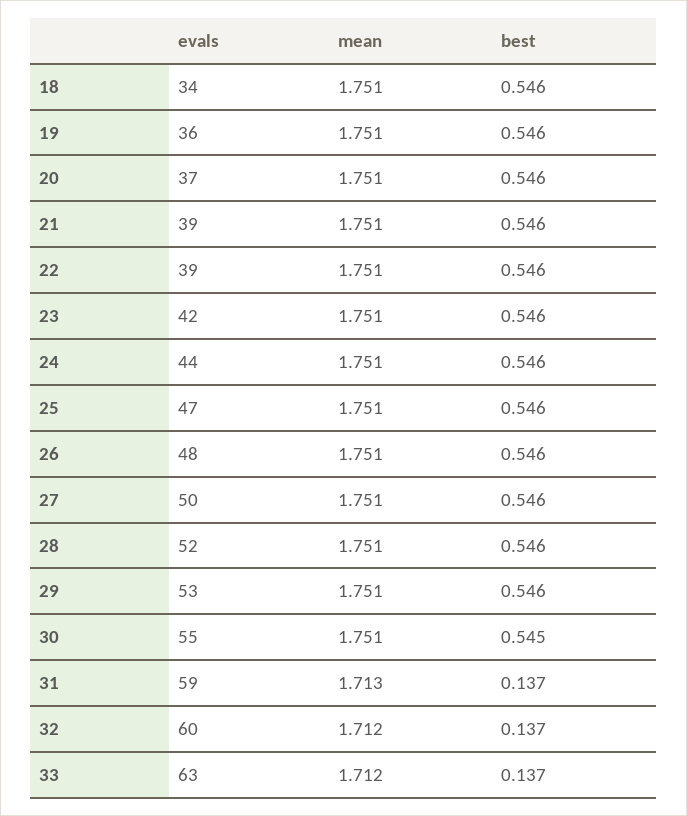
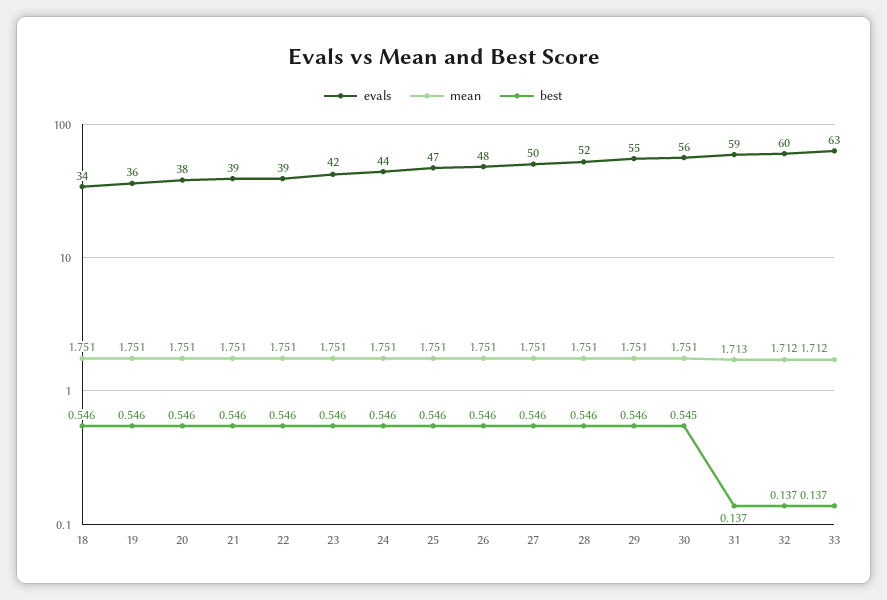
  {
    "evals": {
      "18": 34,
      "19": 36,
-     "20": 37,
+     "20": 38,
      "21": 39,
      "22": 39,
      "23": 42,
      "24": 44,
      "25": 47,
      "26": 48,
      "27": 50,
      "28": 52,
-     "29": 53,
+     "29": 55,
-     "30": 55,
+     "30": 56,
      "31": 59,
      "32": 60,
      "33": 63
    },
    "mean": {
      "18": 1.751,
      "19": 1.751,
      "20": 1.751,
      "21": 1.751,
      "22": 1.751,
      "23": 1.751,
      "24": 1.751,
      "25": 1.751,
      "26": 1.751,
      "27": 1.751,
      "28": 1.751,
      "29": 1.751,
      "30": 1.751,
      "31": 1.713,
      "32": 1.712,
      "33": 1.712
    },
    "best": {
      "18": 0.546,
      "19": 0.546,
      "20": 0.546,
      "21": 0.546,
      "22": 0.546,
      "23": 0.546,
      "24": 0.546,
      "25": 0.546,
      "26": 0.546,
      "27": 0.546,
      "28": 0.546,
      "29": 0.546,
      "30": 0.545,
      "31": 0.137,
      "32": 0.137,
      "33": 0.137
    }
  }

